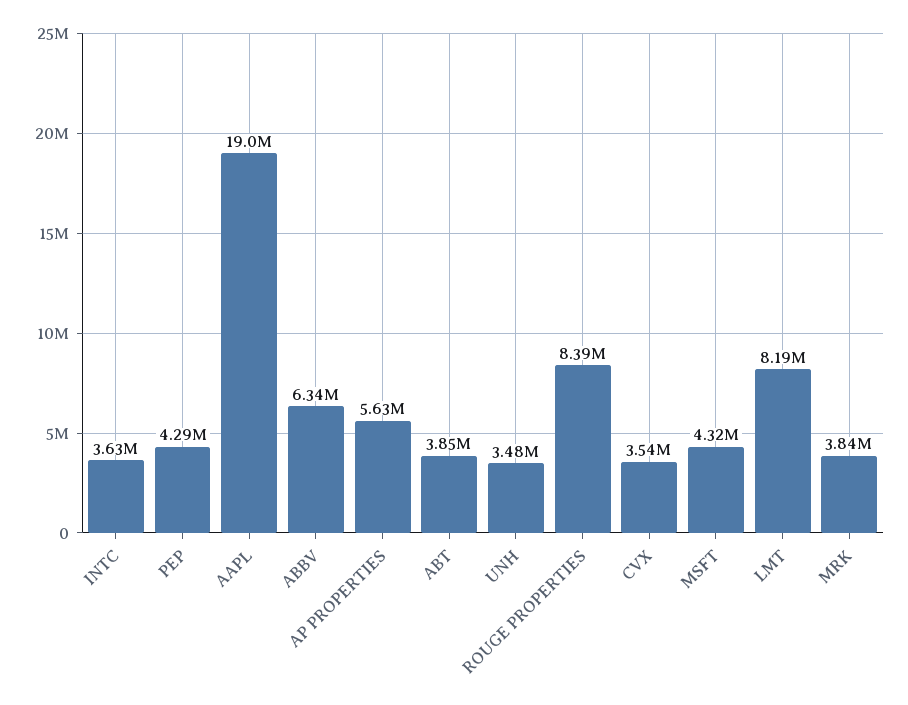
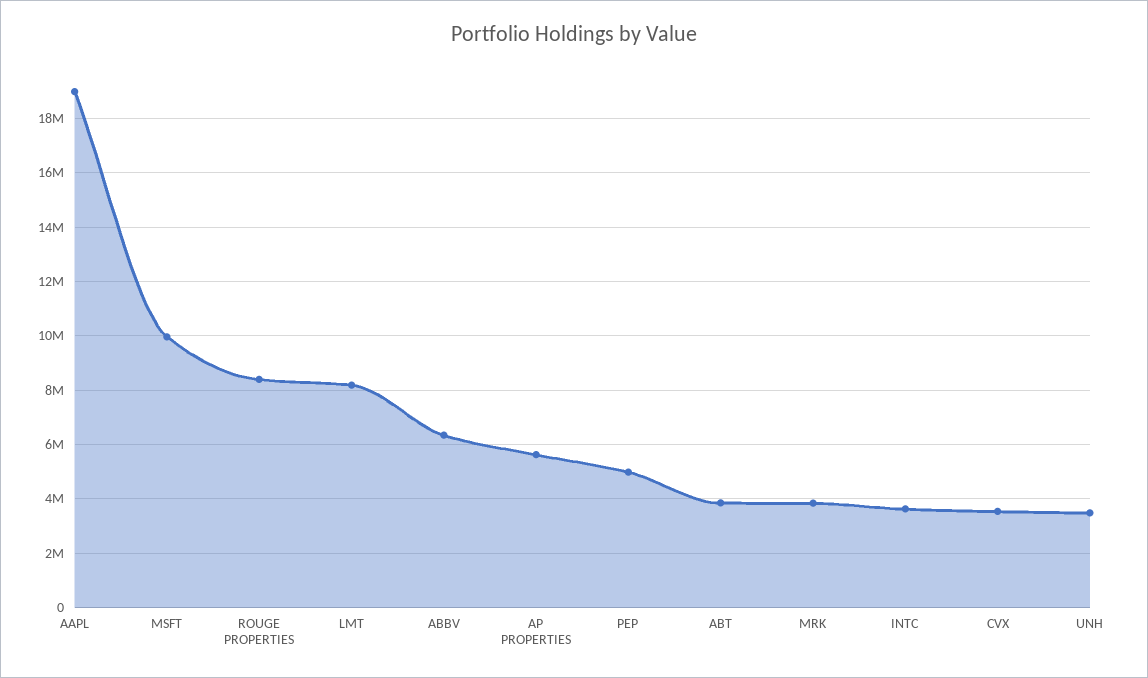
  {
    "INTC": 3630000,
-   "PEP": 4290000,
+   "PEP": 5000000,
    "AAPL": 19000000,
    "ABBV": 6340000,
    "AP PROPERTIES": 5630000,
    "ABT": 3850000,
    "UNH": 3480000,
    "ROUGE PROPERTIES": 8390000,
    "CVX": 3540000,
-   "MSFT": 4320000,
+   "MSFT": 10000000,
    "LMT": 8190000,
    "MRK": 3840000
  }

